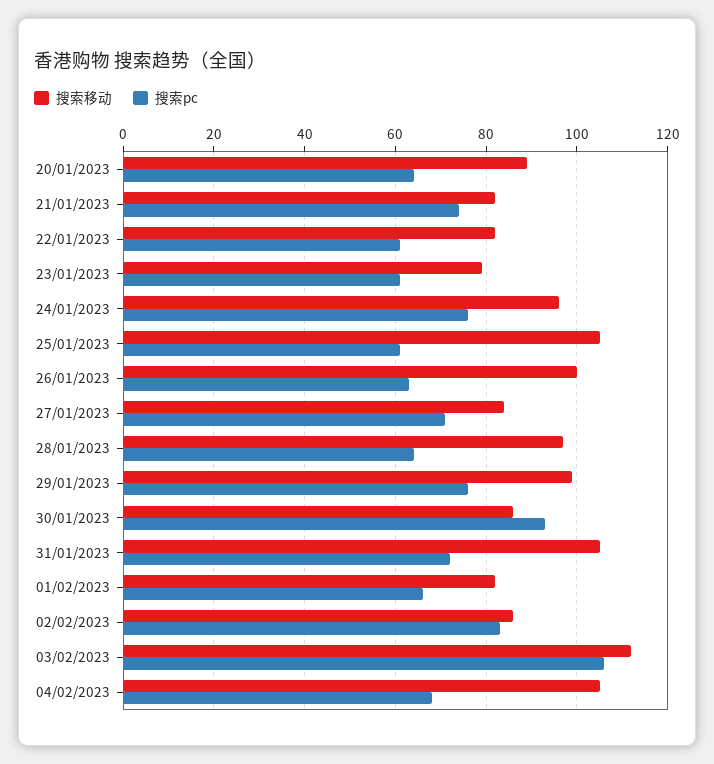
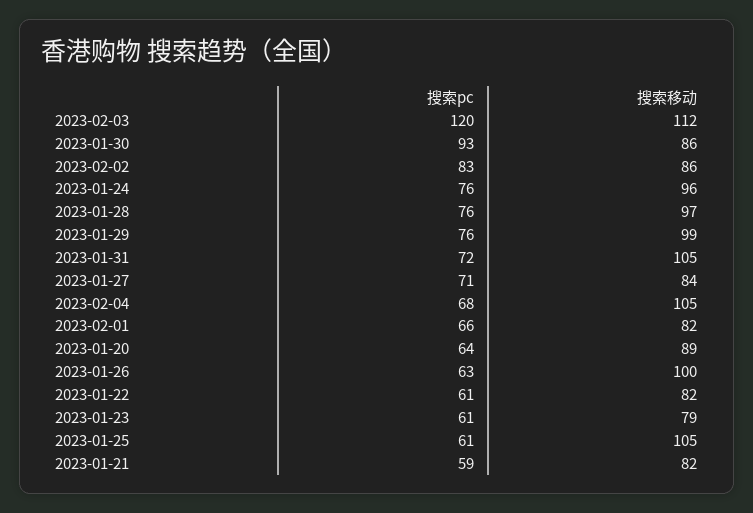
  {
    "搜索移动": {
      "20/01/2023": 89,
      "21/01/2023": 82,
      "22/01/2023": 82,
      "23/01/2023": 79,
      "24/01/2023": 96,
      "25/01/2023": 105,
      "26/01/2023": 100,
      "27/01/2023": 84,
      "28/01/2023": 97,
      "29/01/2023": 99,
      "30/01/2023": 86,
      "31/01/2023": 105,
      "01/02/2023": 82,
      "02/02/2023": 86,
      "03/02/2023": 112,
      "04/02/2023": 105
    },
    "搜索pc": {
      "20/01/2023": 64,
-     "21/01/2023": 75,
+     "21/01/2023": 59,
      "22/01/2023": 61,
      "23/01/2023": 61,
      "24/01/2023": 76,
      "25/01/2023": 61,
      "26/01/2023": 63,
      "27/01/2023": 71,
-     "28/01/2023": 65,
+     "28/01/2023": 76,
      "29/01/2023": 76,
      "30/01/2023": 93,
      "31/01/2023": 72,
      "01/02/2023": 66,
      "02/02/2023": 83,
-     "03/02/2023": 105,
+     "03/02/2023": 120,
      "04/02/2023": 68
    }
  }

